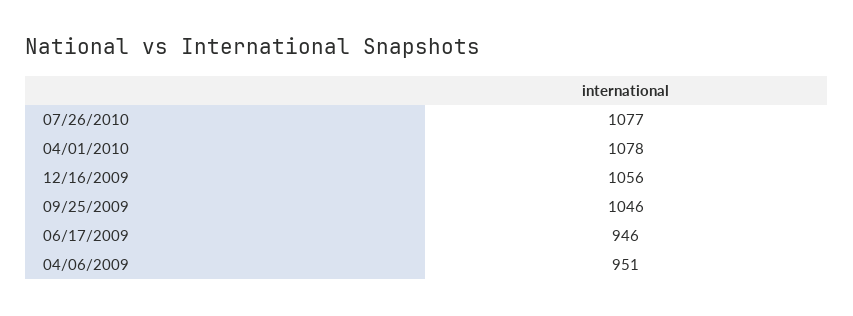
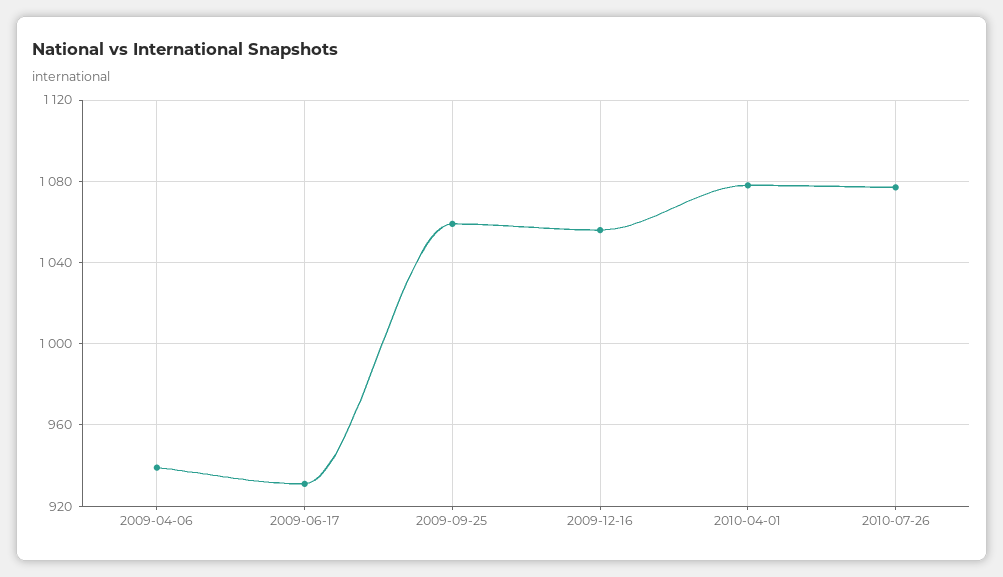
  {
    "07/26/2010": 1077,
    "04/01/2010": 1078,
    "12/16/2009": 1056,
-   "09/25/2009": 1046,
+   "09/25/2009": 1060,
-   "06/17/2009": 946,
+   "06/17/2009": 930,
-   "04/06/2009": 951
+   "04/06/2009": 940
  }

